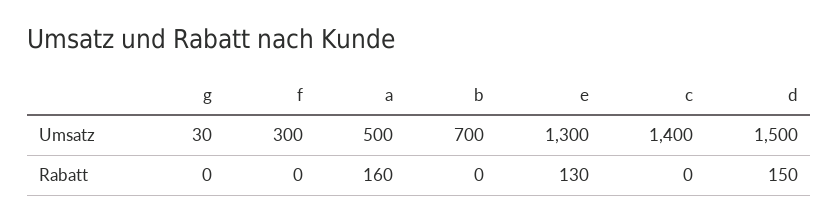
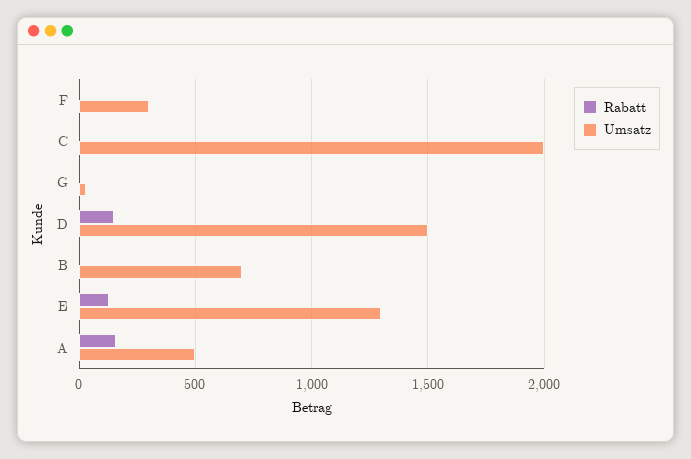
  {
    "Umsatz": {
      "g": 30,
      "f": 300,
      "a": 500,
      "b": 700,
      "e": 1300,
-     "c": 1400,
+     "c": 2000,
      "d": 1500
    },
    "Rabatt": {
      "g": 0,
      "f": 0,
      "a": 160,
      "b": 0,
      "e": 130,
      "c": 0,
      "d": 150
    }
  }

